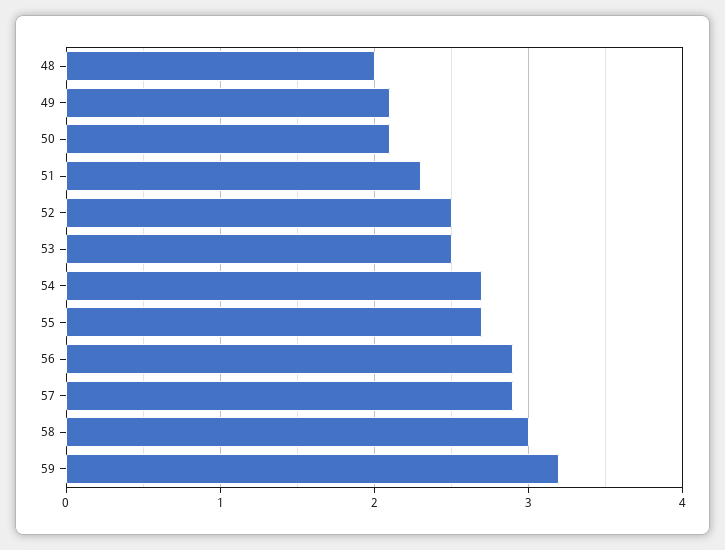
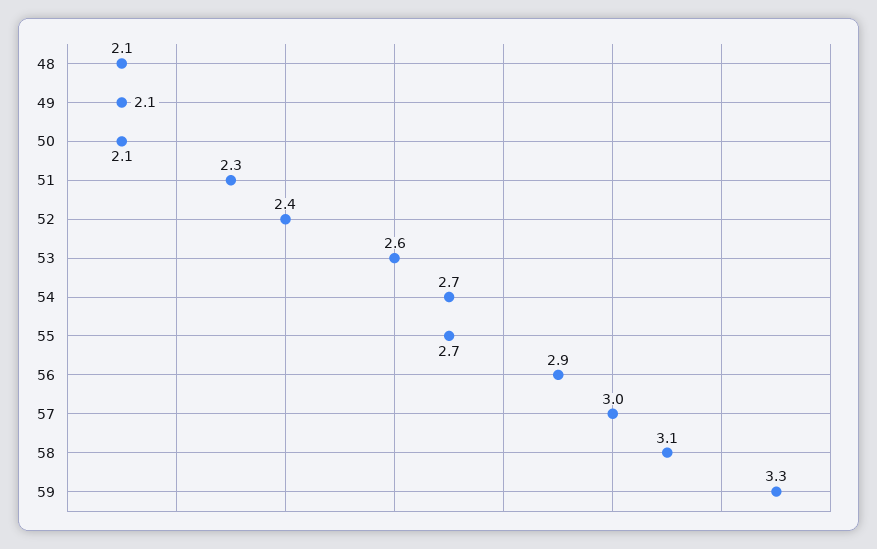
  {
-   "48": 2,
+   "48": 2.1,
    "49": 2.1,
    "50": 2.1,
    "51": 2.3,
-   "52": 2.5,
+   "52": 2.4,
-   "53": 2.5,
+   "53": 2.6,
    "54": 2.7,
    "55": 2.7,
    "56": 2.9,
-   "57": 2.9,
+   "57": 3,
-   "58": 3,
+   "58": 3.1,
-   "59": 3.2
+   "59": 3.3
  }

